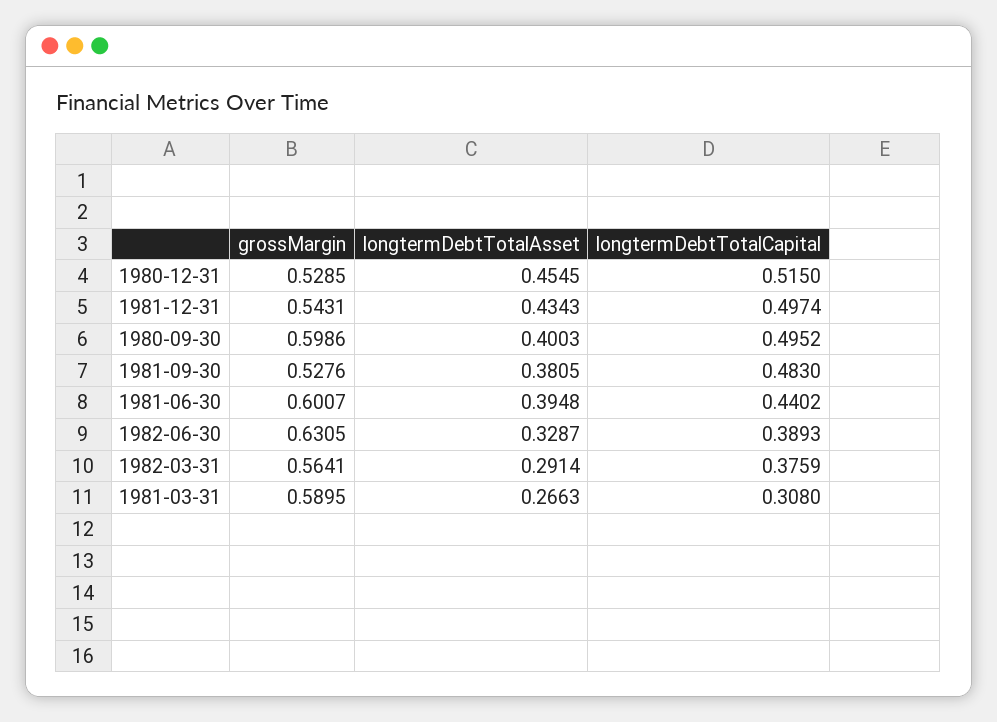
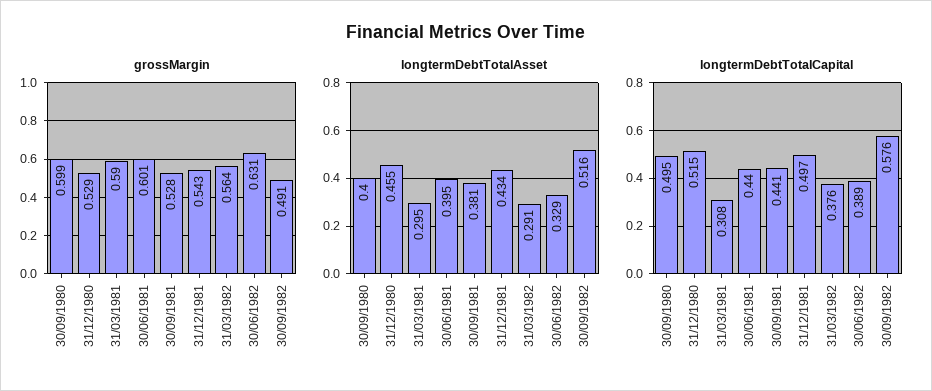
  {
    "grossMargin": {
      "1980-12-31": 0.5285,
      "1981-12-31": 0.5431,
      "1980-09-30": 0.5986,
      "1981-09-30": 0.5276,
      "1981-06-30": 0.6007,
      "1982-06-30": 0.6305,
      "1982-03-31": 0.5641,
-     "1981-03-31": 0.5895
+     "1981-03-31": 0.5895,
+     "30/09/1982": 0.491
    },
    "longtermDebtTotalAsset": {
      "1980-12-31": 0.4545,
      "1981-12-31": 0.4343,
      "1980-09-30": 0.4003,
      "1981-09-30": 0.3805,
      "1981-06-30": 0.3948,
      "1982-06-30": 0.3287,
      "1982-03-31": 0.2914,
-     "1981-03-31": 0.2663
+     "1981-03-31": 0.295,
+     "30/09/1982": 0.516
    },
    "longtermDebtTotalCapital": {
      "1980-12-31": 0.515,
      "1981-12-31": 0.4974,
      "1980-09-30": 0.4952,
-     "1981-09-30": 0.483,
+     "1981-09-30": 0.441,
      "1981-06-30": 0.4402,
      "1982-06-30": 0.3893,
      "1982-03-31": 0.3759,
-     "1981-03-31": 0.308
+     "1981-03-31": 0.308,
+     "30/09/1982": 0.576
    }
  }

